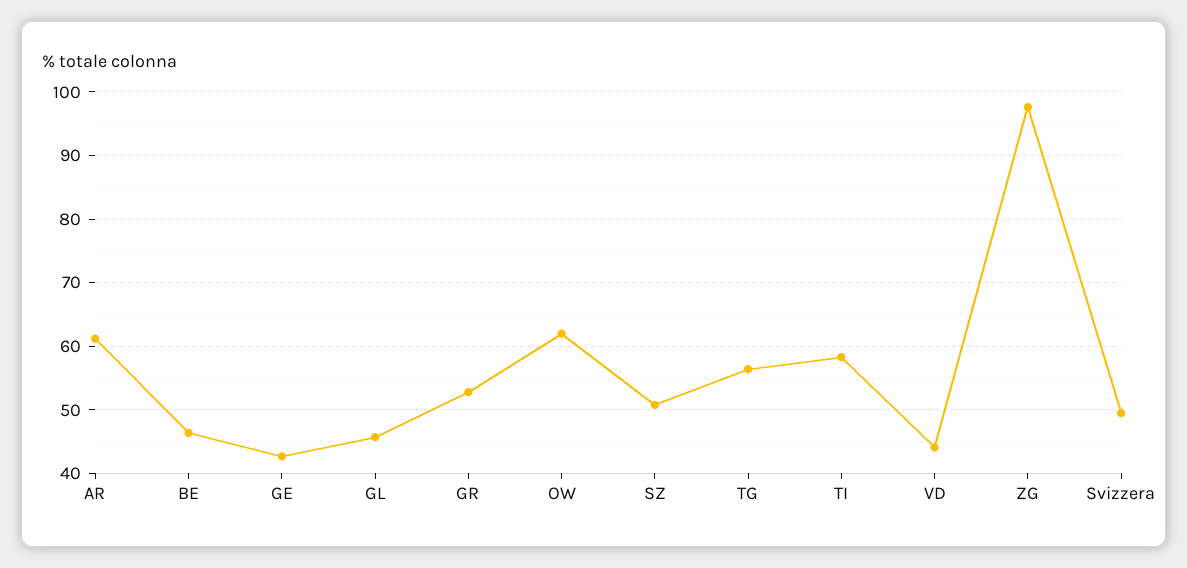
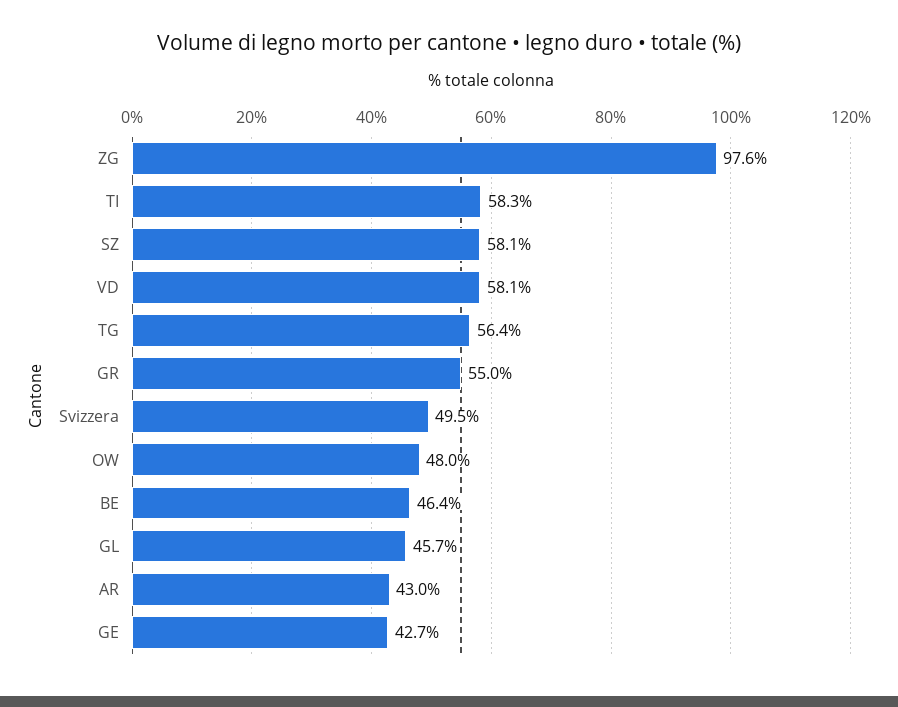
  {
-   "AR": 61,
+   "AR": 43,
    "BE": 46.4,
    "GE": 42.7,
    "GL": 45.7,
-   "GR": 53,
+   "GR": 55,
-   "OW": 62,
+   "OW": 48,
-   "SZ": 51,
+   "SZ": 58.1,
    "TG": 56.4,
    "TI": 58.3,
-   "VD": 44,
+   "VD": 58.1,
    "ZG": 97.6,
    "Svizzera": 49.5
  }

